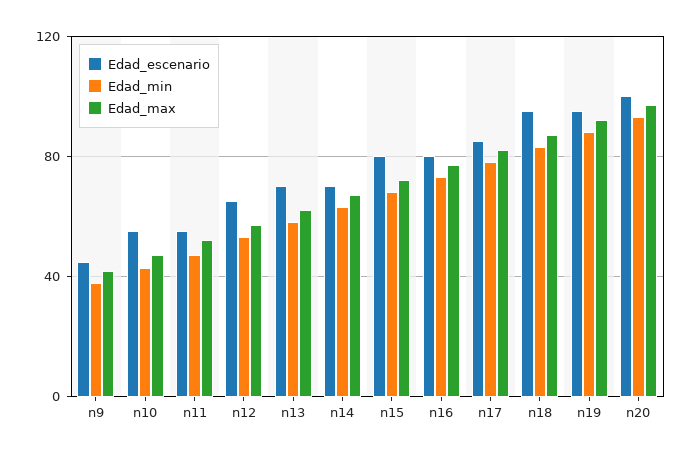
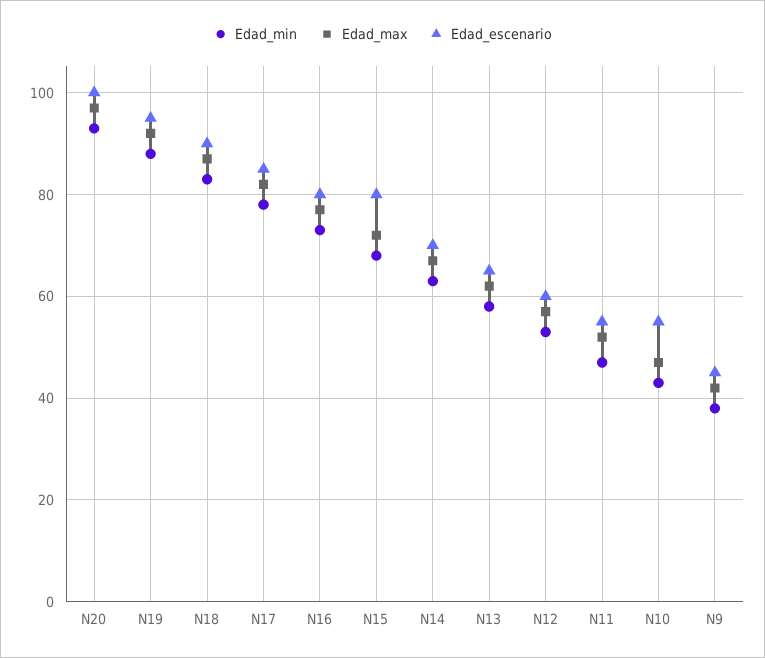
  {
    "Edad_escenario": {
      "n9": 45,
      "n10": 55,
      "n11": 55,
-     "n12": 65,
+     "n12": 60,
-     "n13": 70,
+     "n13": 65,
      "n14": 70,
      "n15": 80,
      "n16": 80,
      "n17": 85,
-     "n18": 95,
+     "n18": 90,
      "n19": 95,
      "n20": 100
    },
    "Edad_min": {
      "n9": 40,
      "n10": 45,
      "n11": 45,
      "n12": 55,
      "n13": 60,
      "n14": 65,
      "n15": 70,
      "n16": 75,
      "n17": 80,
      "n18": 85,
      "n19": 90,
      "n20": 95
    },
    "Edad_max": {
      "n9": 40,
      "n10": 45,
      "n11": 50,
      "n12": 55,
      "n13": 60,
      "n14": 65,
      "n15": 70,
      "n16": 75,
      "n17": 80,
      "n18": 85,
      "n19": 90,
      "n20": 95
    }
  }

